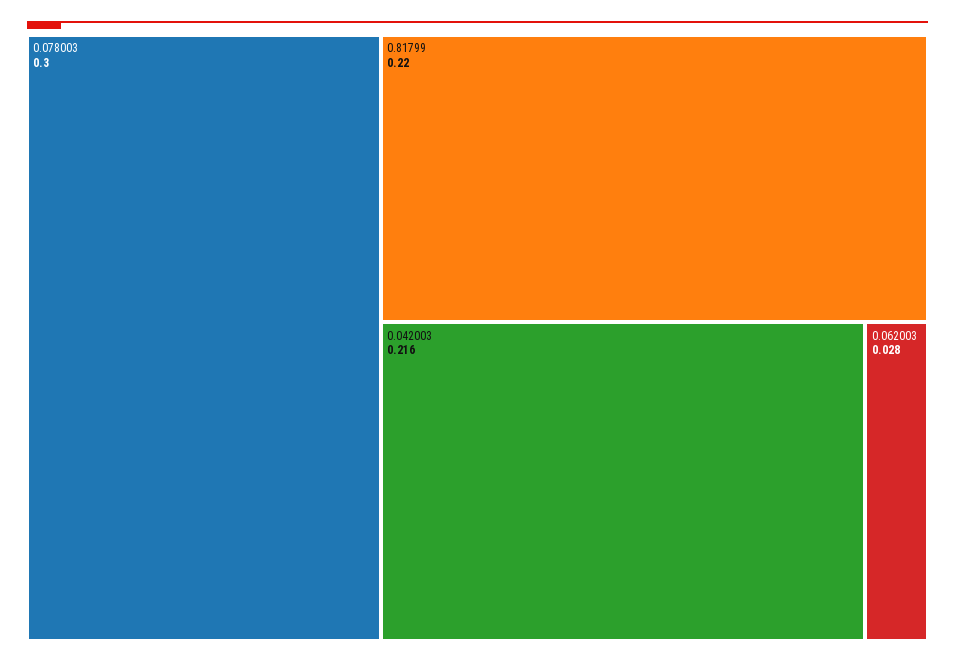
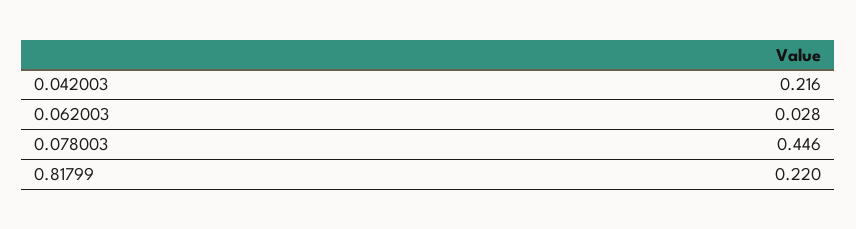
  {
-   "0.078003": 0.3,
+   "0.078003": 0.446,
    "0.81799": 0.22,
    "0.042003": 0.216,
    "0.062003": 0.028
  }

